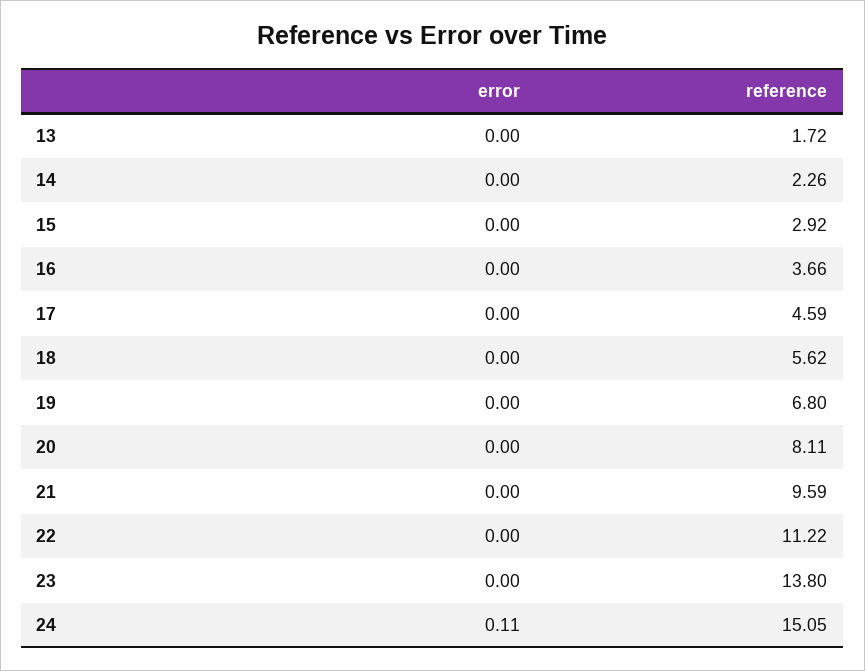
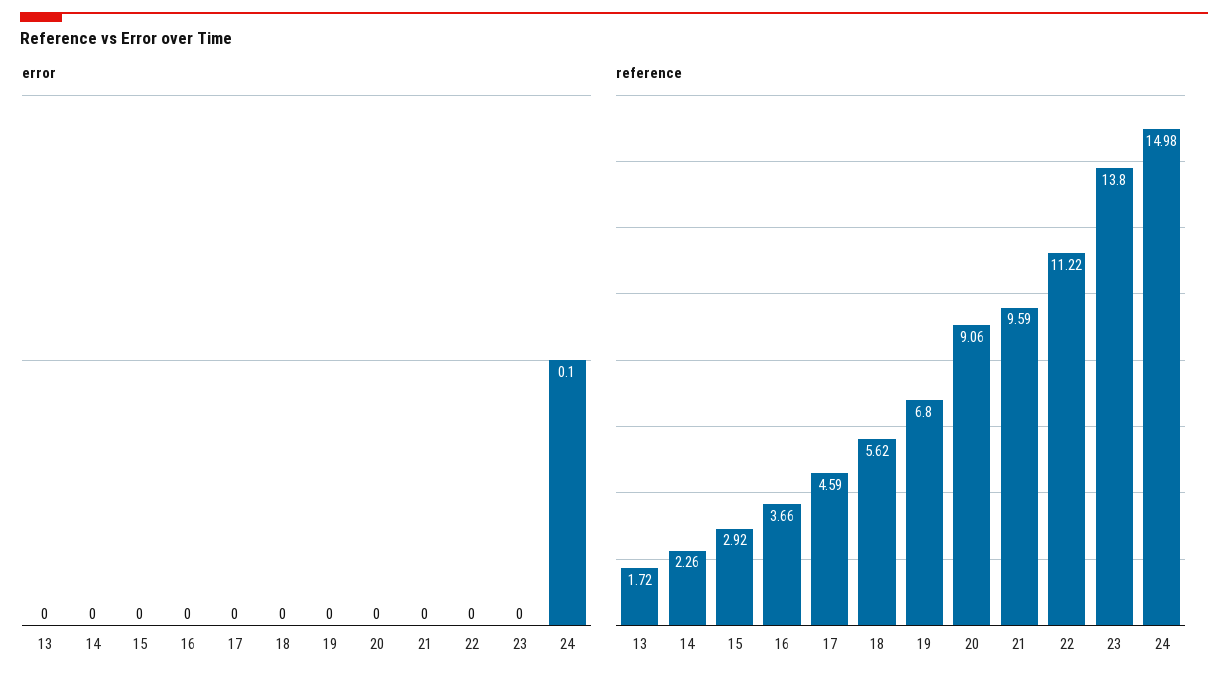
  {
    "error": {
      "13": 0,
      "14": 0,
      "15": 0,
      "16": 0,
      "17": 0,
      "18": 0,
      "19": 0,
      "20": 0,
      "21": 0,
      "22": 0,
      "23": 0,
-     "24": 0.11
+     "24": 0.1
    },
    "reference": {
      "13": 1.72,
      "14": 2.26,
      "15": 2.92,
      "16": 3.66,
      "17": 4.59,
      "18": 5.62,
      "19": 6.8,
-     "20": 8.11,
+     "20": 9.06,
      "21": 9.59,
      "22": 11.22,
      "23": 13.8,
-     "24": 15.05
+     "24": 14.98
    }
  }

